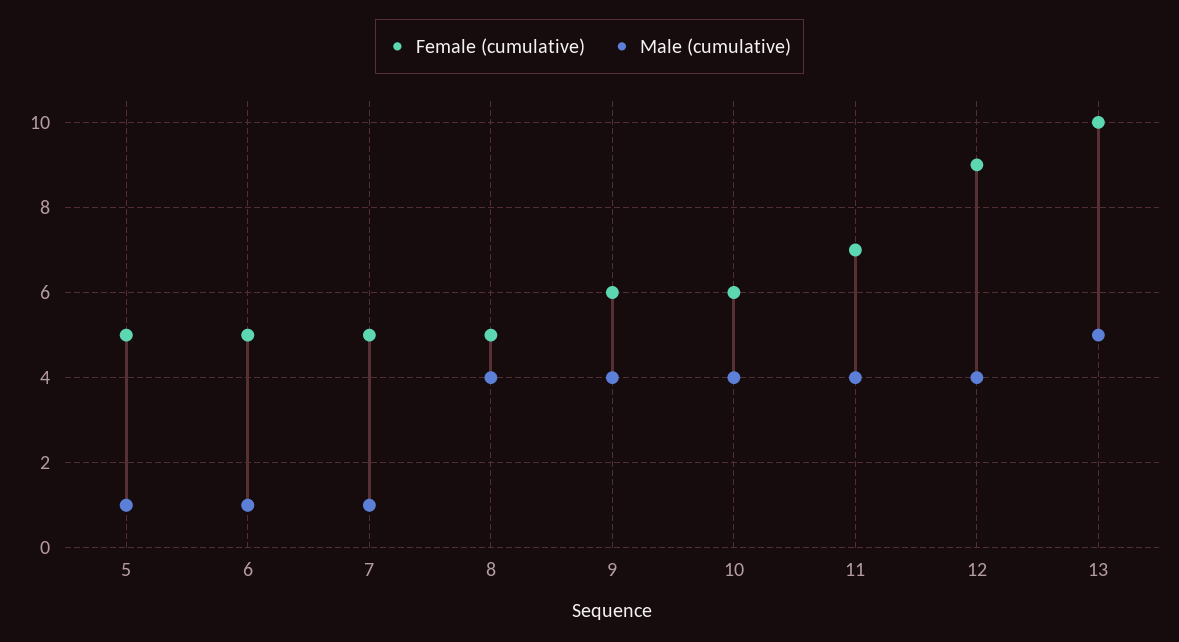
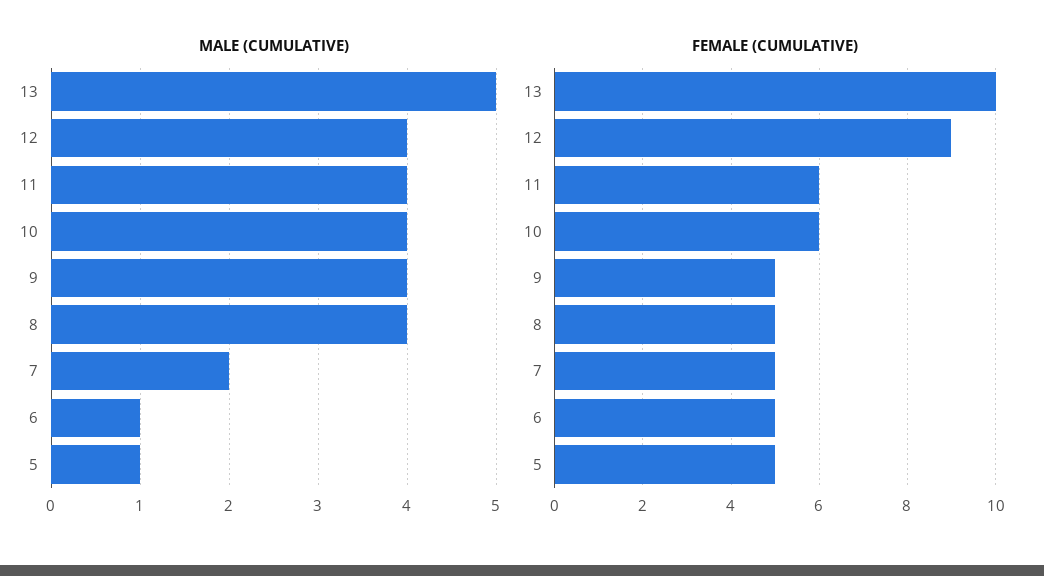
  {
    "Female (cumulative)": {
      "5": 5,
      "6": 5,
      "7": 5,
      "8": 5,
-     "9": 6,
+     "9": 5,
      "10": 6,
-     "11": 7,
+     "11": 6,
      "12": 9,
      "13": 10
    },
    "Male (cumulative)": {
      "5": 1,
      "6": 1,
-     "7": 1,
+     "7": 2,
      "8": 4,
      "9": 4,
      "10": 4,
      "11": 4,
      "12": 4,
      "13": 5
    }
  }

